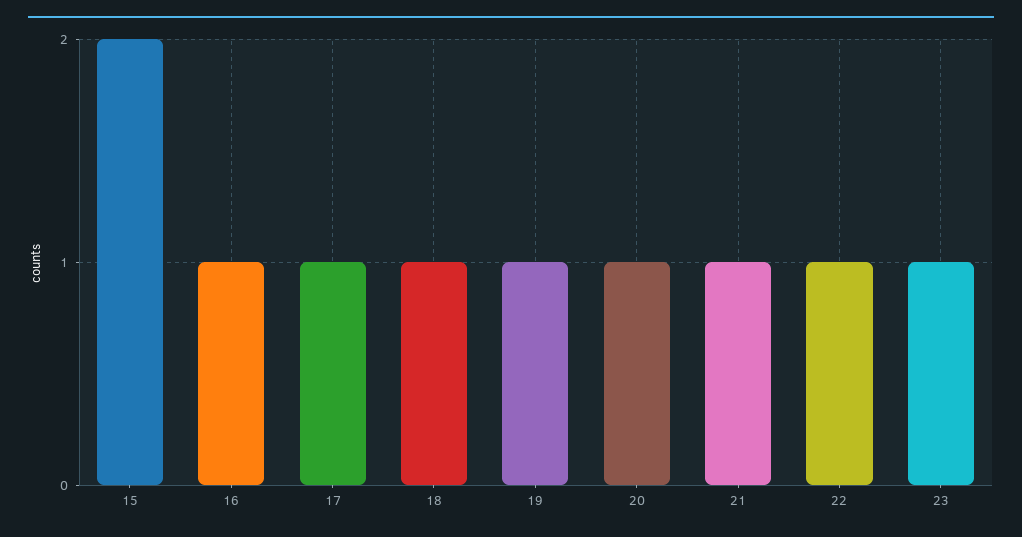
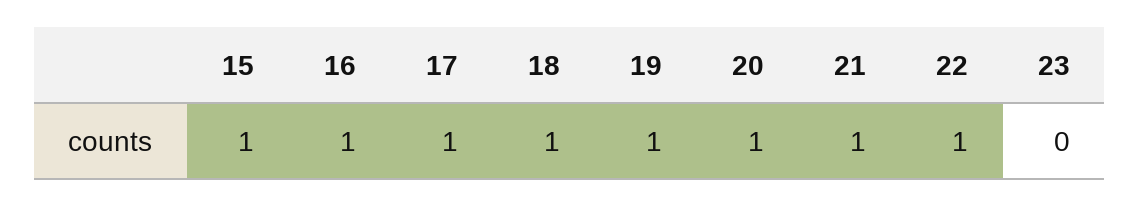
  {
-   "15": 2,
+   "15": 1,
    "16": 1,
    "17": 1,
    "18": 1,
    "19": 1,
    "20": 1,
    "21": 1,
    "22": 1,
-   "23": 1
+   "23": 0
  }

